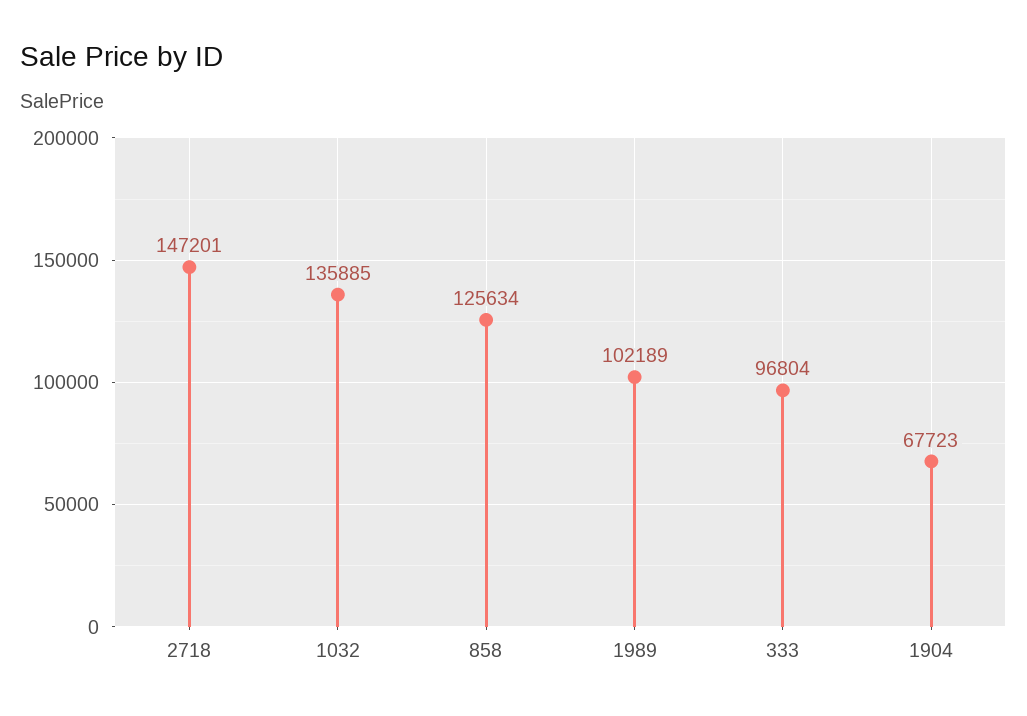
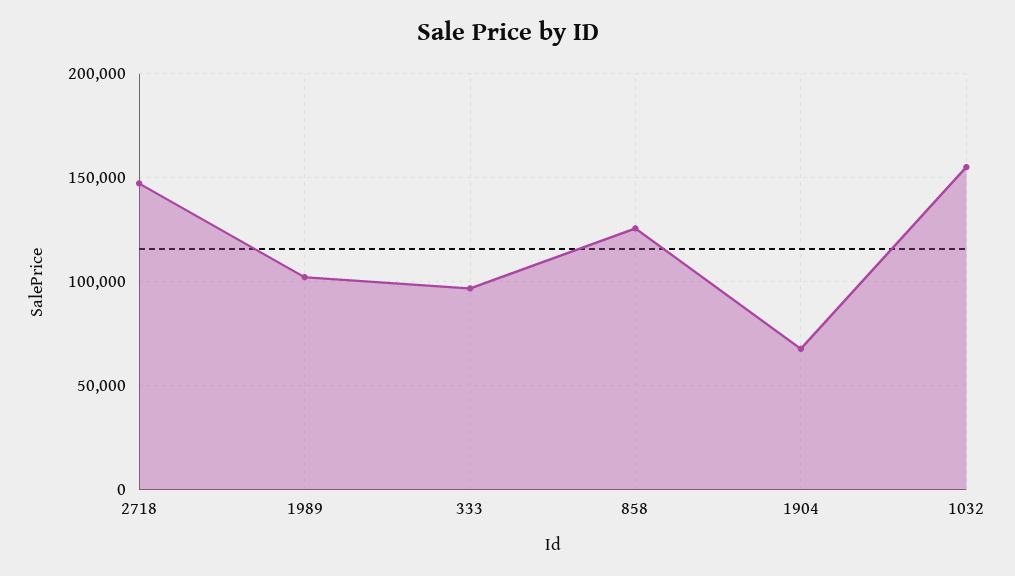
  {
    "2718": 147201,
-   "1032": 135885,
+   "1032": 155000,
    "858": 125634,
    "1989": 102189,
    "333": 96804,
    "1904": 67723
  }

